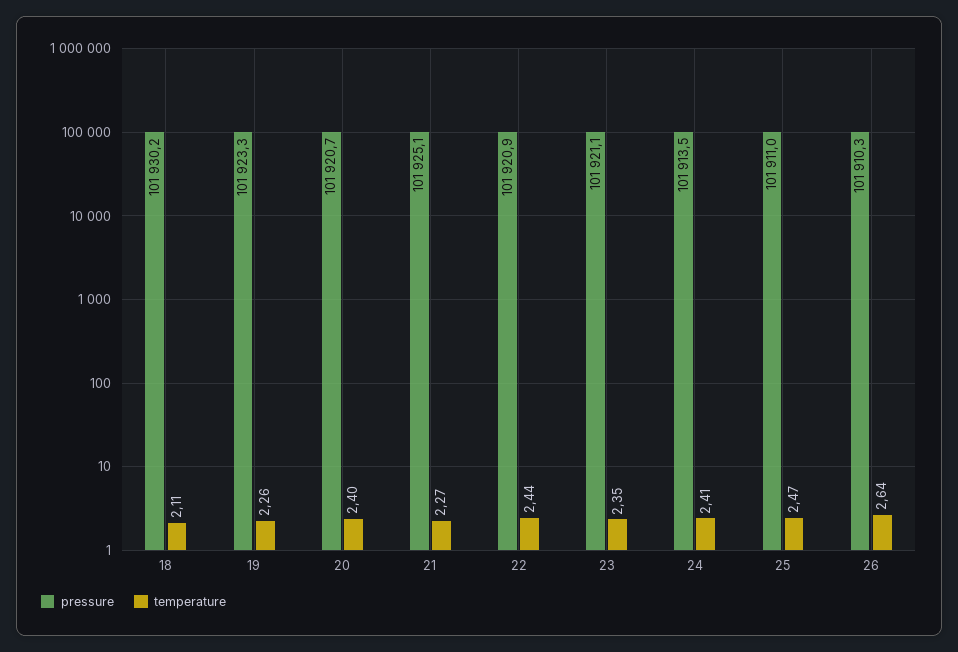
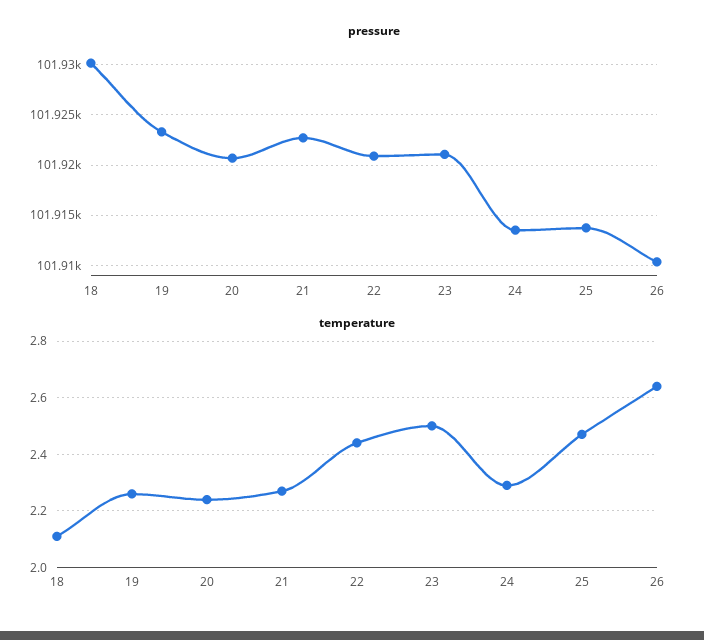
  {
    "pressure": {
      "18": 101930.2,
      "19": 101923.3,
      "20": 101920.7,
-     "21": 101925.1,
+     "21": 101923,
      "22": 101920.9,
      "23": 101921.1,
      "24": 101913.5,
-     "25": 101911,
+     "25": 101914,
      "26": 101910.3
    },
    "temperature": {
      "18": 2.11,
      "19": 2.26,
-     "20": 2.4,
+     "20": 2.25,
      "21": 2.27,
      "22": 2.44,
-     "23": 2.35,
+     "23": 2.5,
-     "24": 2.41,
+     "24": 2.3,
      "25": 2.47,
      "26": 2.64
    }
  }

